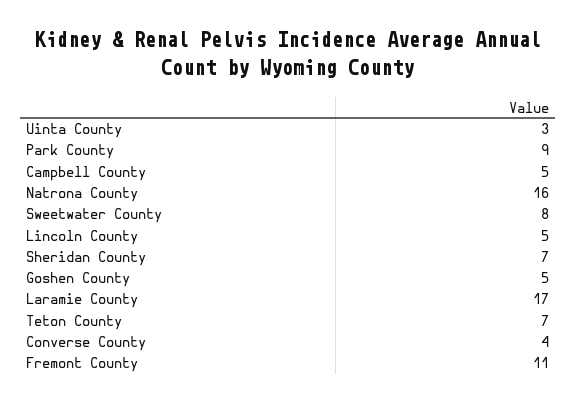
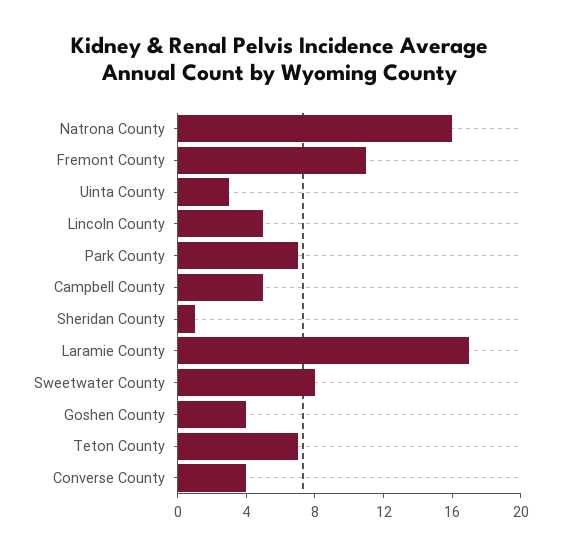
  {
    "Uinta County": 3,
-   "Park County": 9,
+   "Park County": 7,
    "Campbell County": 5,
    "Natrona County": 16,
    "Sweetwater County": 8,
    "Lincoln County": 5,
-   "Sheridan County": 7,
+   "Sheridan County": 1,
-   "Goshen County": 5,
+   "Goshen County": 4,
    "Laramie County": 17,
    "Teton County": 7,
    "Converse County": 4,
    "Fremont County": 11
  }

